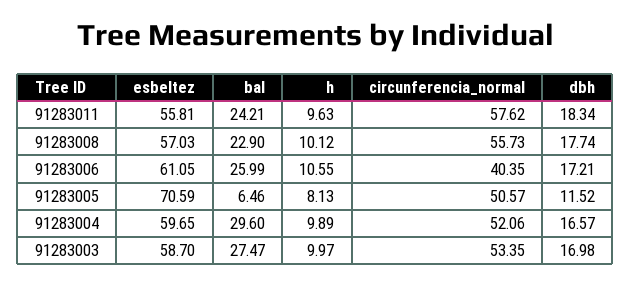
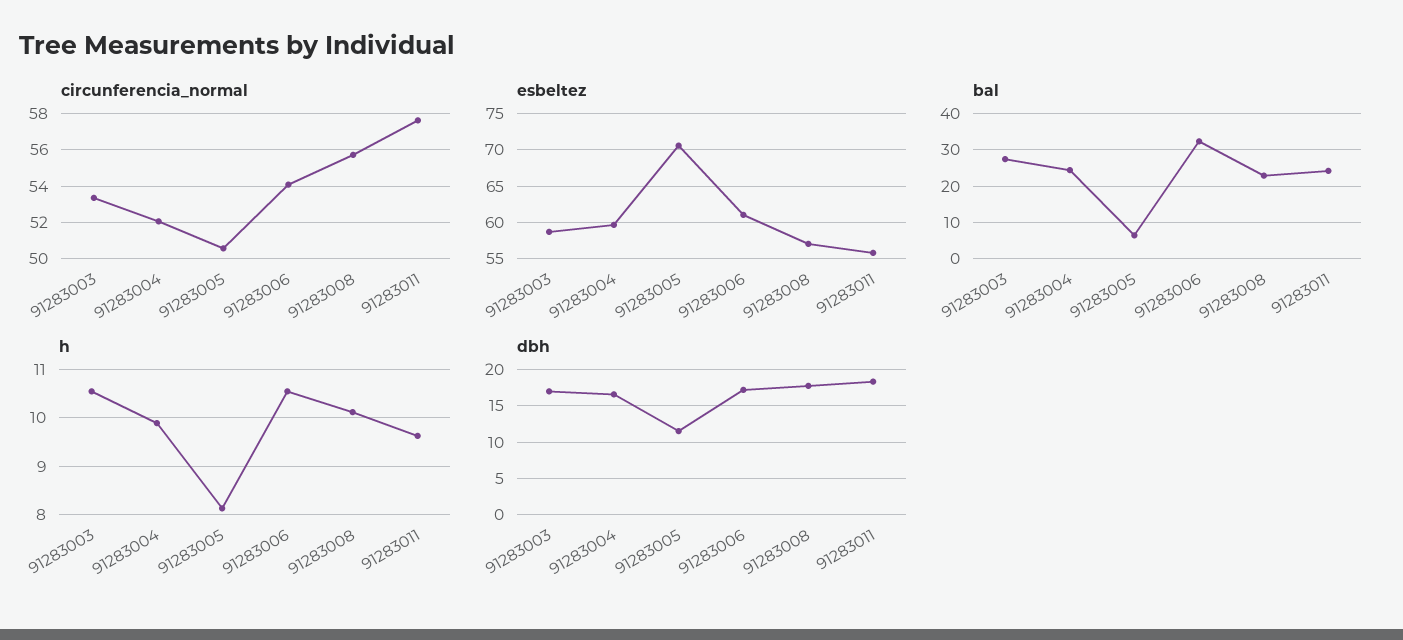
  {
    "esbeltez": {
      "91283011": 55.81,
      "91283008": 57.03,
      "91283006": 61.05,
      "91283005": 70.59,
      "91283004": 59.65,
      "91283003": 58.7
    },
    "bal": {
      "91283011": 24.21,
      "91283008": 22.9,
-     "91283006": 25.99,
+     "91283006": 32,
      "91283005": 6.46,
-     "91283004": 29.6,
+     "91283004": 24,
      "91283003": 27.47
    },
    "h": {
      "91283011": 9.63,
      "91283008": 10.12,
      "91283006": 10.55,
      "91283005": 8.13,
      "91283004": 9.89,
-     "91283003": 9.97
+     "91283003": 10.6
    },
    "circunferencia_normal": {
      "91283011": 57.62,
      "91283008": 55.73,
-     "91283006": 40.35,
+     "91283006": 54,
      "91283005": 50.57,
      "91283004": 52.06,
      "91283003": 53.35
    },
    "dbh": {
      "91283011": 18.34,
      "91283008": 17.74,
      "91283006": 17.21,
      "91283005": 11.52,
      "91283004": 16.57,
      "91283003": 16.98
    }
  }

